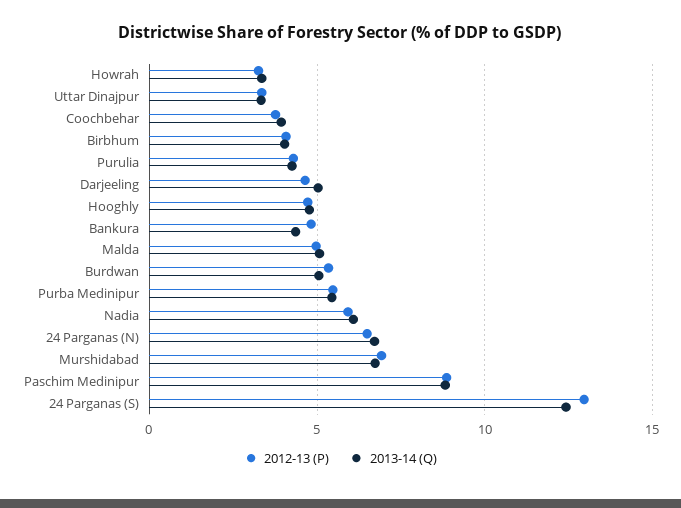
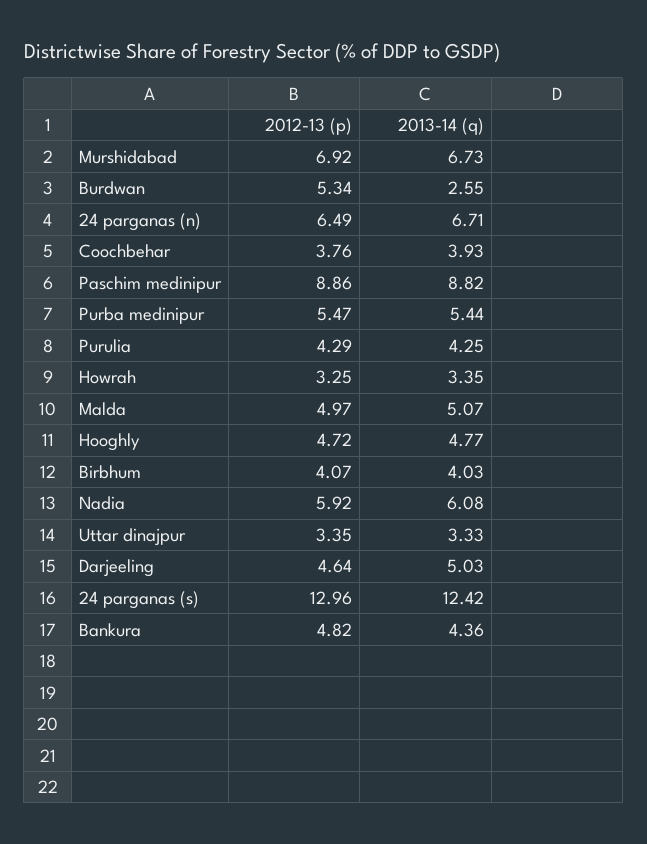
  {
    "2012-13 (P)": {
      "Howrah": 3.25,
      "Uttar Dinajpur": 3.35,
      "Coochbehar": 3.76,
      "Birbhum": 4.07,
      "Purulia": 4.29,
      "Darjeeling": 4.64,
      "Hooghly": 4.72,
      "Bankura": 4.82,
      "Malda": 4.97,
      "Burdwan": 5.34,
      "Purba Medinipur": 5.47,
      "Nadia": 5.92,
      "24 Parganas (N)": 6.49,
      "Murshidabad": 6.92,
      "Paschim Medinipur": 8.86,
      "24 Parganas (S)": 12.96
    },
    "2013-14 (Q)": {
      "Howrah": 3.35,
      "Uttar Dinajpur": 3.33,
      "Coochbehar": 3.93,
      "Birbhum": 4.03,
      "Purulia": 4.25,
      "Darjeeling": 5.03,
      "Hooghly": 4.77,
      "Bankura": 4.36,
      "Malda": 5.07,
-     "Burdwan": 5,
+     "Burdwan": 2.55,
      "Purba Medinipur": 5.44,
      "Nadia": 6.08,
      "24 Parganas (N)": 6.71,
      "Murshidabad": 6.73,
      "Paschim Medinipur": 8.82,
      "24 Parganas (S)": 12.42
    }
  }

